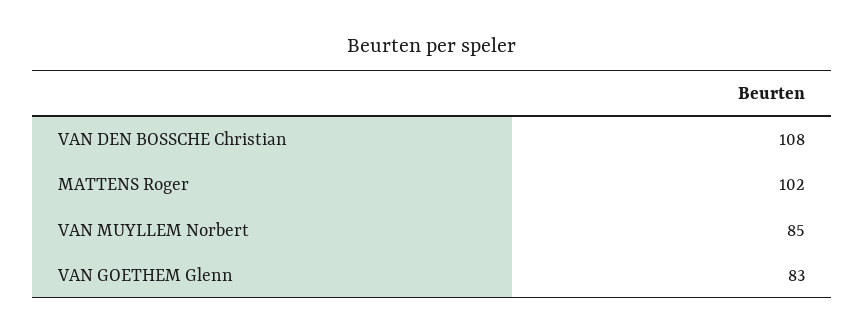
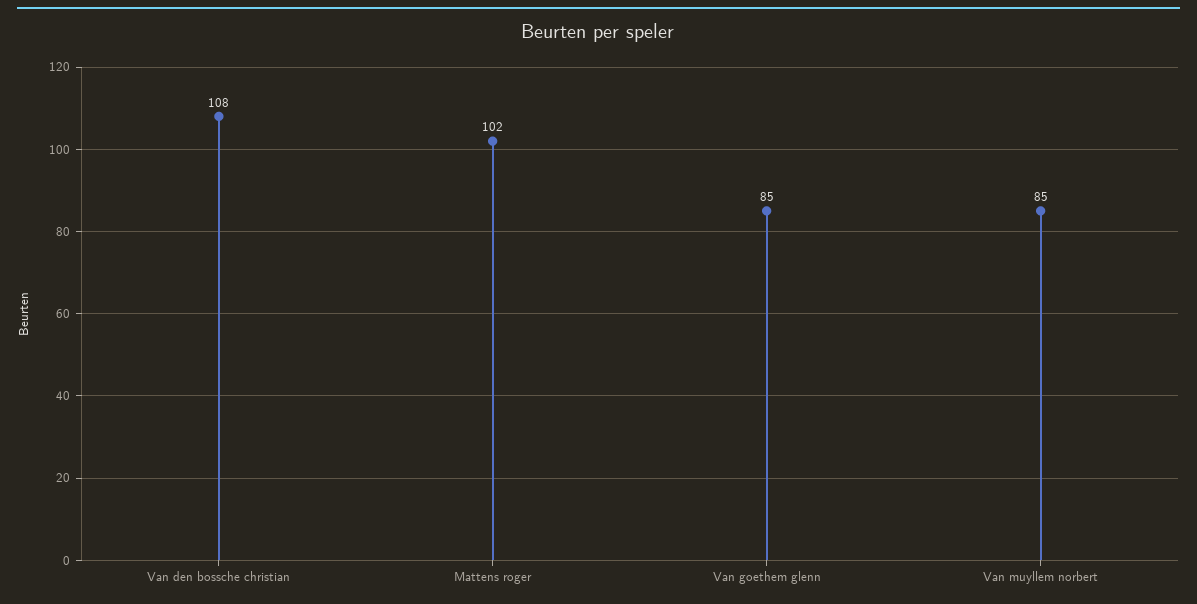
  {
    "VAN DEN BOSSCHE Christian": 108,
    "MATTENS Roger": 102,
    "VAN MUYLLEM Norbert": 85,
-   "VAN GOETHEM Glenn": 83
+   "VAN GOETHEM Glenn": 85
  }

